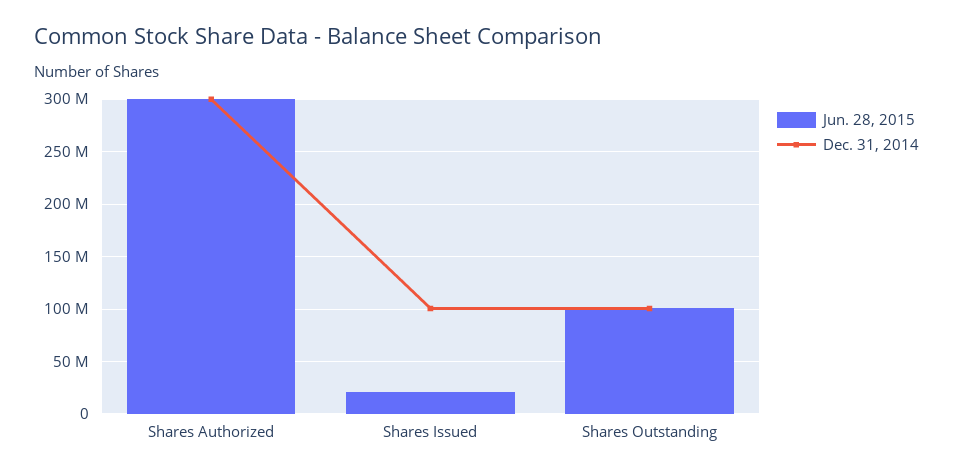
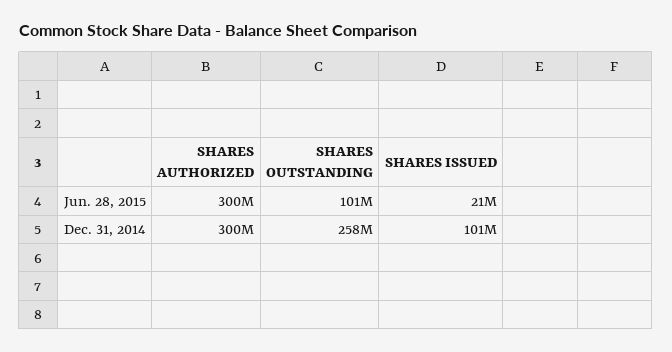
  {
    "Jun. 28, 2015": {
      "Shares Authorized": 300000000,
      "Shares Issued": 21000000,
      "Shares Outstanding": 101000000
    },
    "Dec. 31, 2014": {
      "Shares Authorized": 300000000,
      "Shares Issued": 101000000,
-     "Shares Outstanding": 100000000
+     "Shares Outstanding": 258000000
    }
  }

